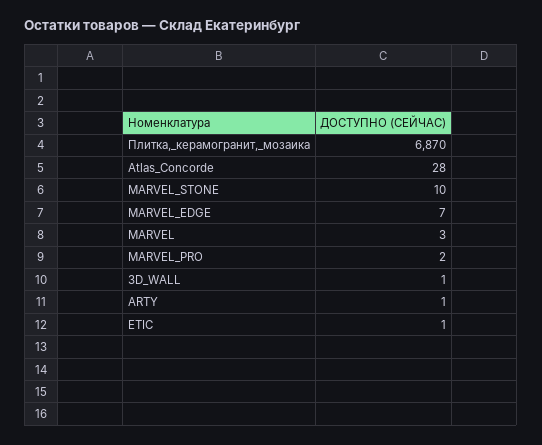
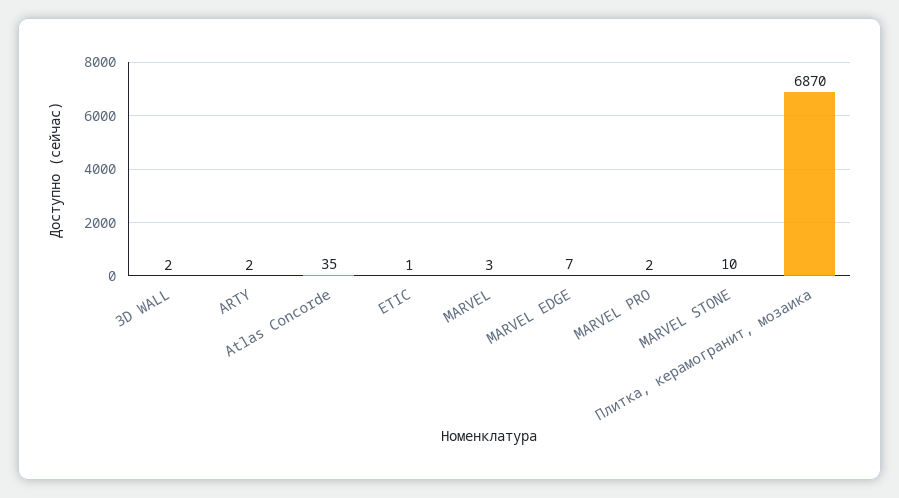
  {
    "Плитка,_керамогранит,_мозаика": 6870,
-   "Atlas_Concorde": 28,
+   "Atlas_Concorde": 35,
    "MARVEL_STONE": 10,
    "MARVEL_EDGE": 7,
    "MARVEL": 3,
    "MARVEL_PRO": 2,
-   "3D_WALL": 1,
+   "3D_WALL": 2,
-   "ARTY": 1,
+   "ARTY": 2,
    "ETIC": 1
  }

